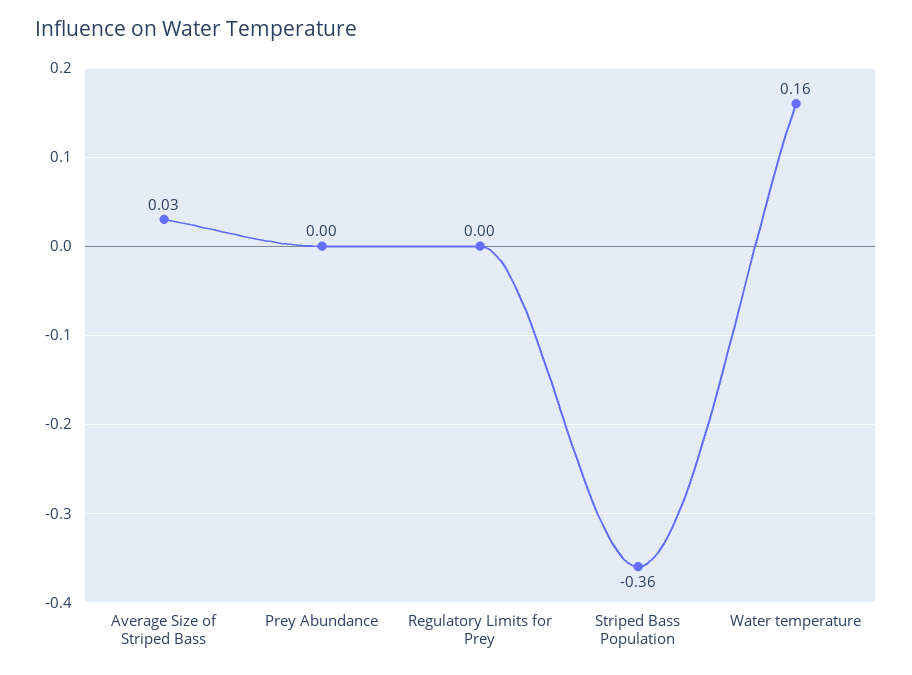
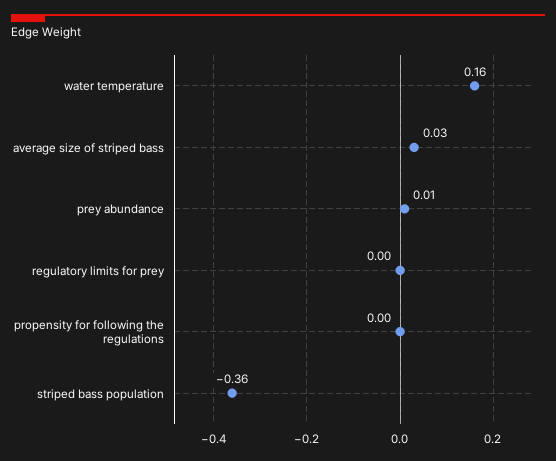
  {
    "Average Size of Striped Bass": 0.03,
-   "Prey Abundance": 0,
+   "Prey Abundance": 0.01,
    "Regulatory Limits for Prey": 0,
    "Striped Bass Population": -0.36,
-   "Water temperature": 0.16
+   "Water temperature": 0.16,
+   "propensity for following the regulations": 0
  }

